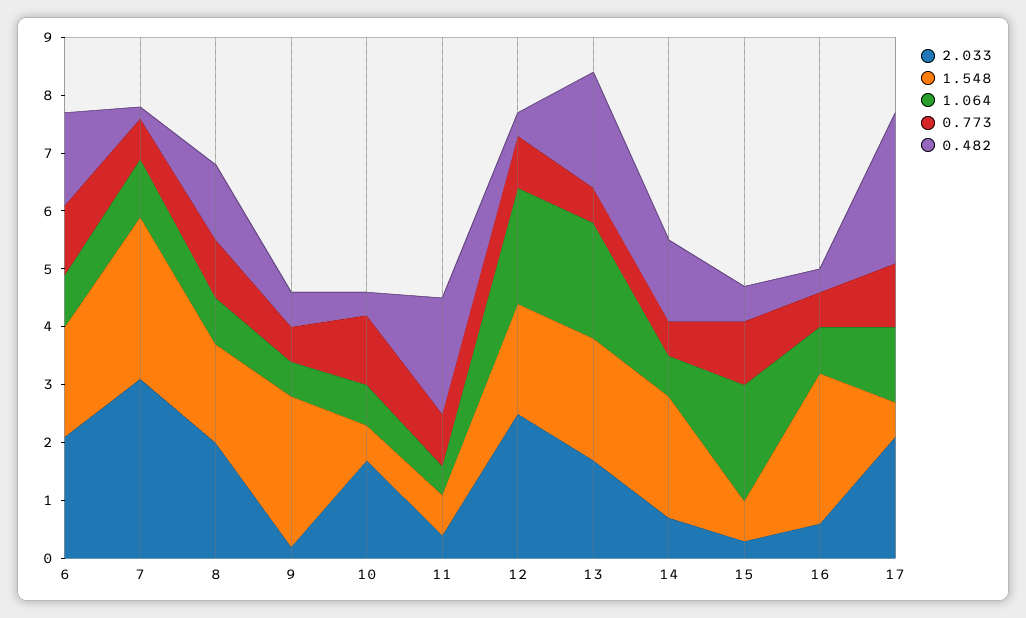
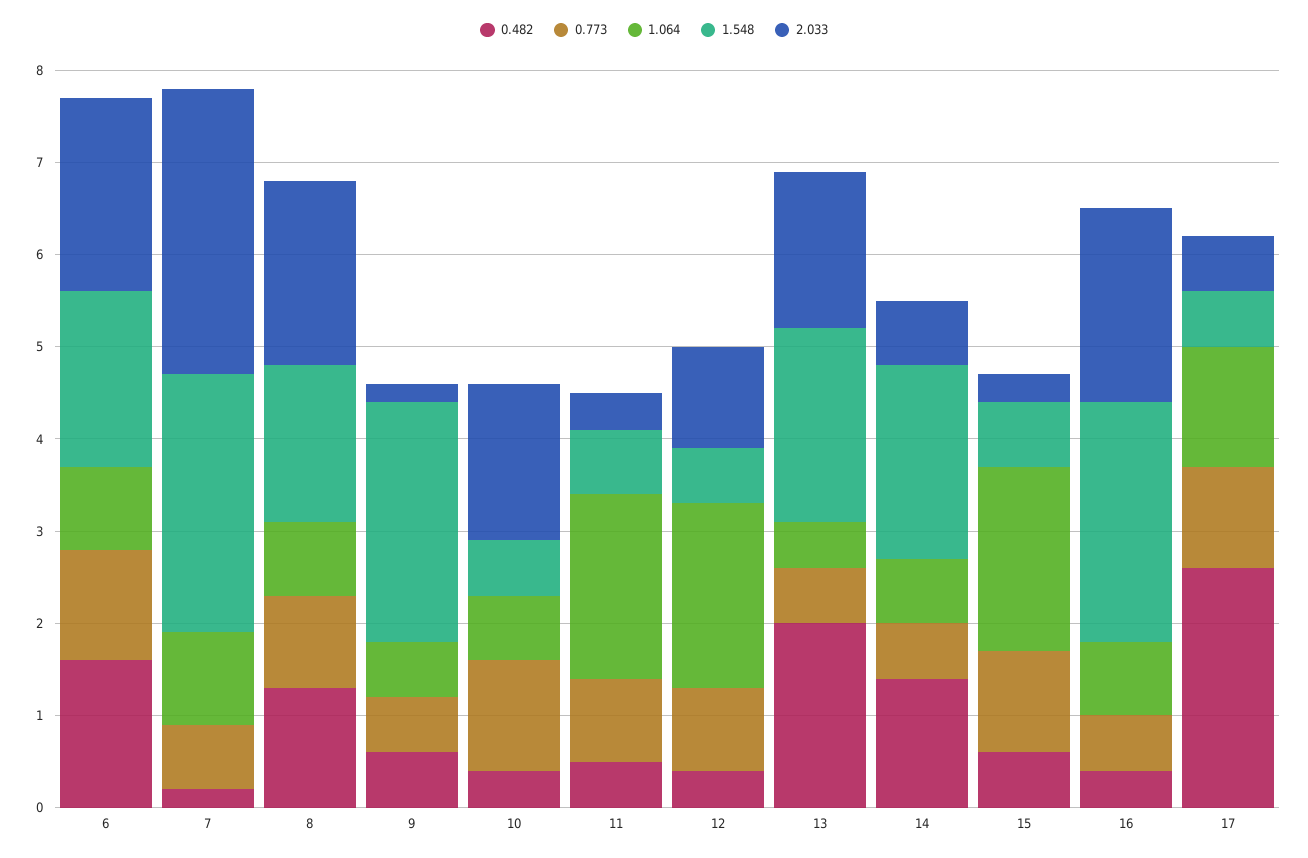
  {
    "2.033": {
      "6": 2.1,
      "7": 3.1,
      "8": 2,
      "9": 0.2,
      "10": 1.7,
      "11": 0.4,
-     "12": 2.5,
+     "12": 1.1,
      "13": 1.7,
      "14": 0.7,
      "15": 0.3,
-     "16": 0.5,
+     "16": 2.1,
-     "17": 2
+     "17": 0.6
    },
    "1.548": {
      "6": 1.9,
      "7": 2.8,
      "8": 1.7,
      "9": 2.6,
      "10": 0.6,
      "11": 0.7,
-     "12": 2,
+     "12": 0.6,
      "13": 2.1,
      "14": 2.1,
      "15": 0.7,
      "16": 2.6,
      "17": 0.6
    },
    "1.064": {
      "6": 0.9,
      "7": 1,
      "8": 0.8,
      "9": 0.6,
      "10": 0.7,
-     "11": 0.5,
+     "11": 2,
      "12": 2,
-     "13": 2,
+     "13": 0.5,
      "14": 0.7,
      "15": 2,
      "16": 0.8,
      "17": 1.3
    },
    "0.773": {
      "6": 1.2,
      "7": 0.7,
      "8": 1,
      "9": 0.6,
      "10": 1.2,
      "11": 0.9,
      "12": 0.9,
      "13": 0.6,
      "14": 0.6,
      "15": 1.1,
      "16": 0.6,
      "17": 1.1
    },
    "0.482": {
      "6": 1.6,
      "7": 0.2,
      "8": 1.3,
      "9": 0.6,
      "10": 0.4,
-     "11": 2,
+     "11": 0.5,
      "12": 0.4,
      "13": 2,
      "14": 1.4,
      "15": 0.6,
      "16": 0.4,
      "17": 2.6
    }
  }

